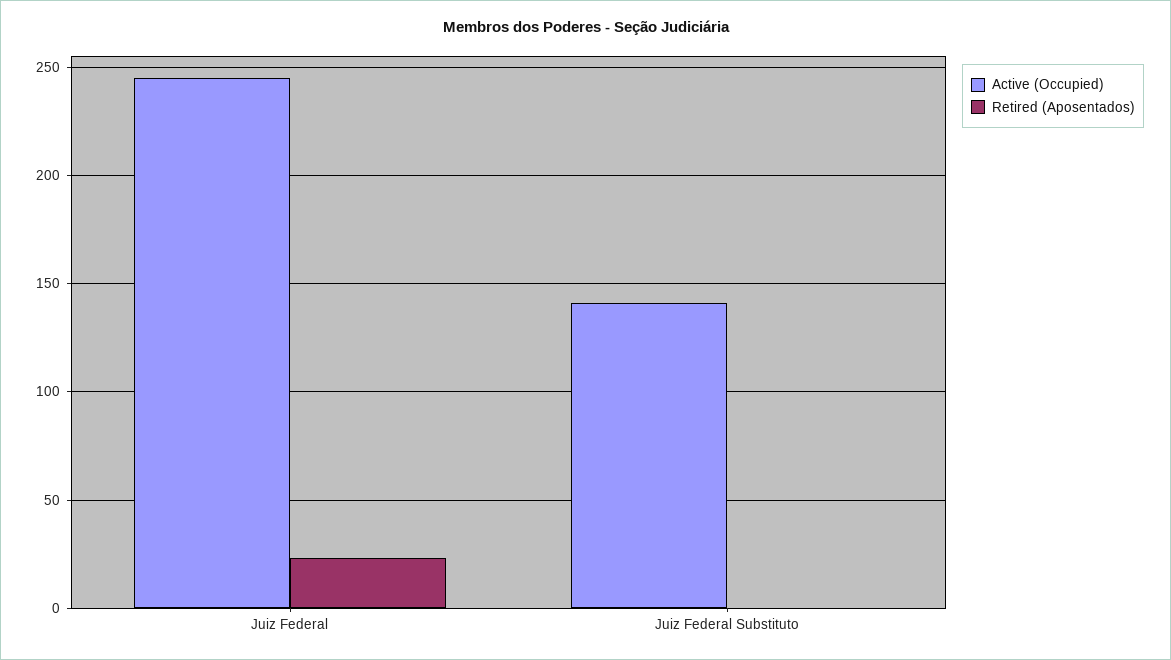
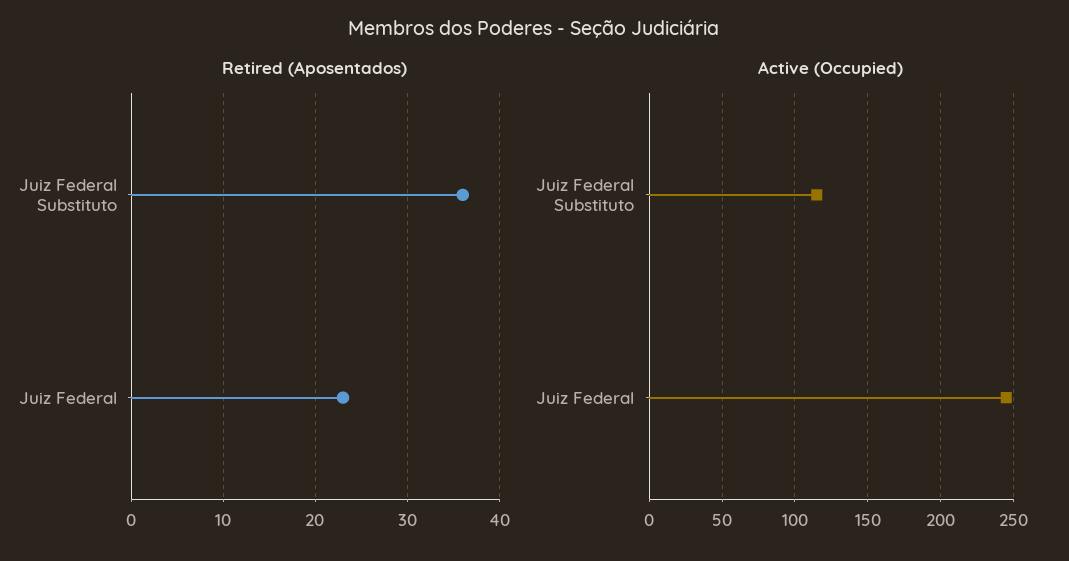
  {
    "Active (Occupied)": {
      "Juiz Federal": 245,
-     "Juiz Federal Substituto": 140
+     "Juiz Federal Substituto": 115
    },
    "Retired (Aposentados)": {
      "Juiz Federal": 23,
-     "Juiz Federal Substituto": 0
+     "Juiz Federal Substituto": 36
    }
  }

